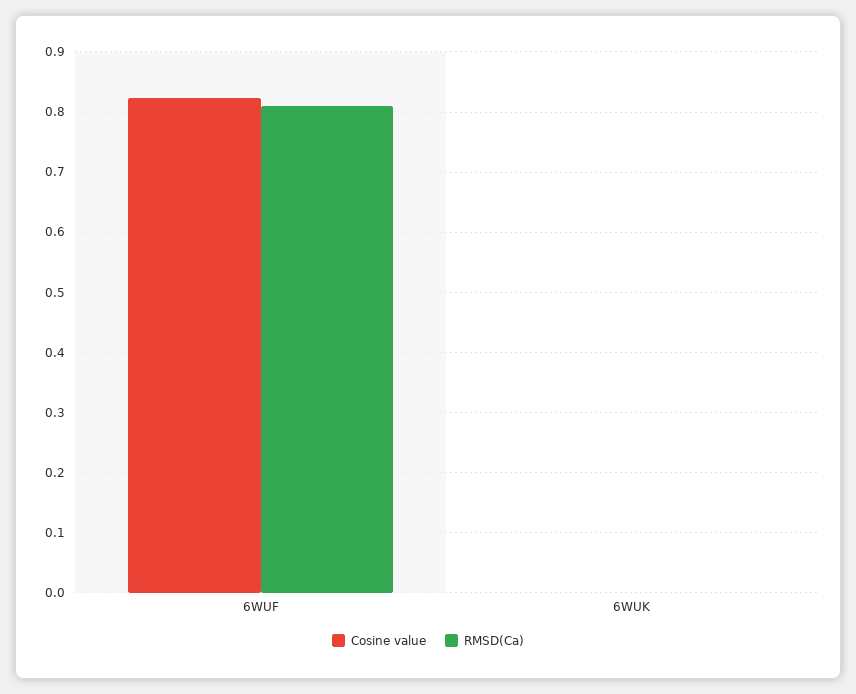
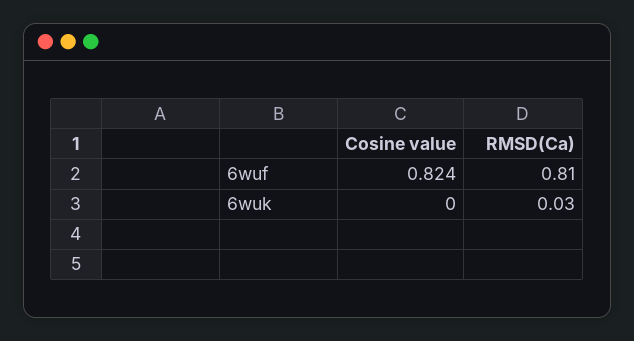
  {
    "Cosine value": {
      "6WUF": 0.824,
      "6WUK": 0
    },
    "RMSD(Ca)": {
      "6WUF": 0.81,
-     "6WUK": 0
+     "6WUK": 0.03
    }
  }

